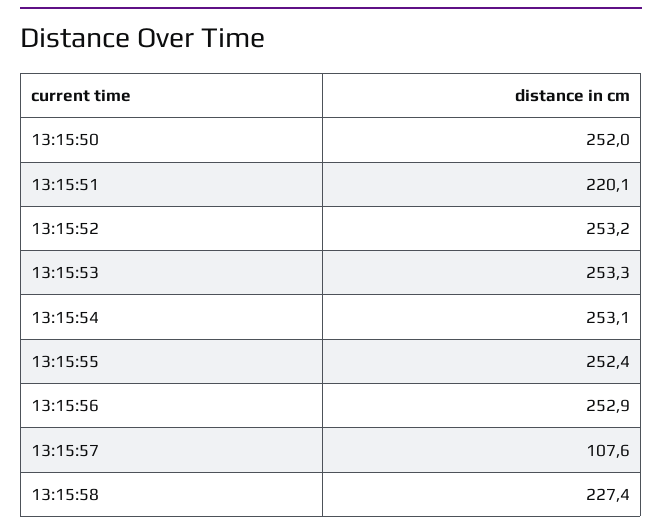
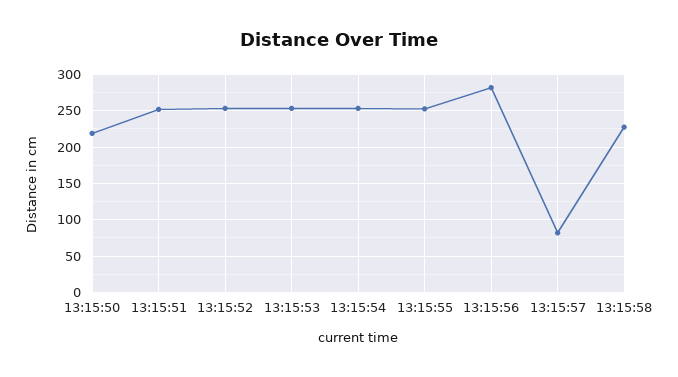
  {
-   "13:15:50": 252,
+   "13:15:50": 220,
-   "13:15:51": 220.1,
+   "13:15:51": 250,
    "13:15:52": 253.2,
    "13:15:53": 253.3,
    "13:15:54": 253.1,
    "13:15:55": 252.4,
-   "13:15:56": 252.9,
+   "13:15:56": 280,
-   "13:15:57": 107.6,
+   "13:15:57": 80,
    "13:15:58": 227.4
  }

